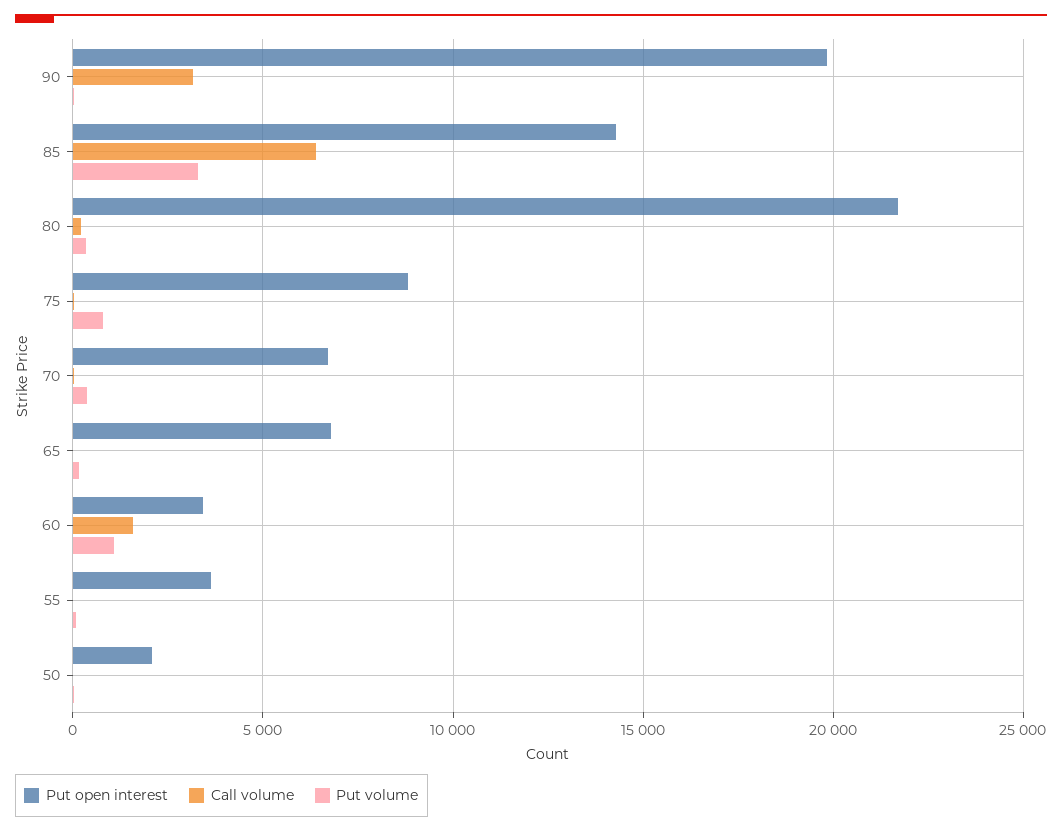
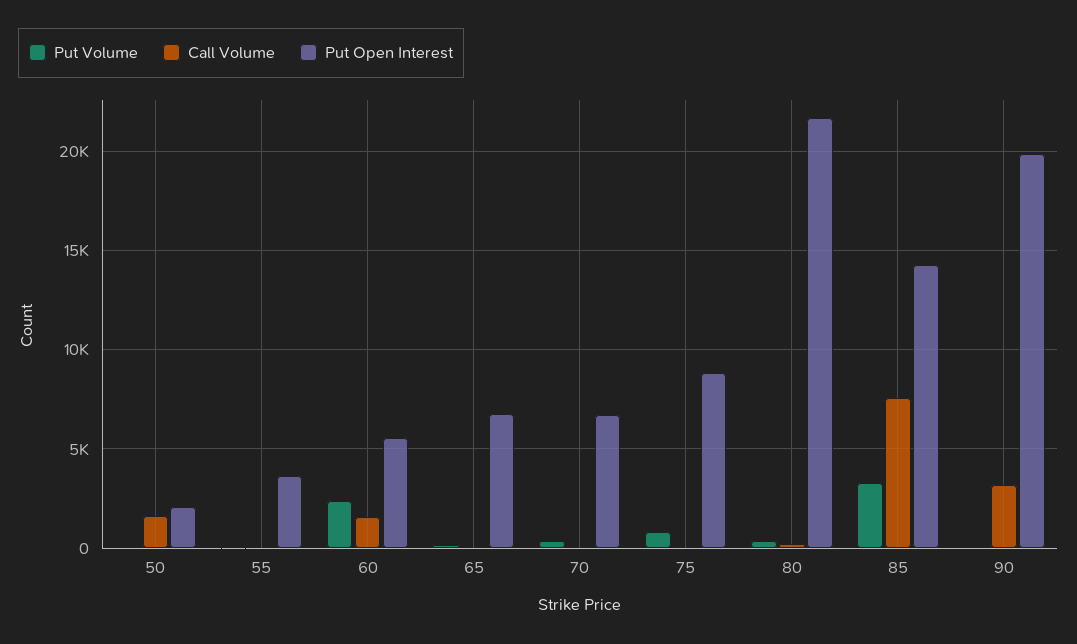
  {
    "Put open interest": {
      "90": 20000,
      "85": 14500,
      "80": 21500,
      "75": 9000,
      "70": 6500,
      "65": 7000,
-     "60": 3500,
+     "60": 5500,
      "55": 3500,
      "50": 2000
    },
    "Call volume": {
      "90": 3000,
-     "85": 6500,
+     "85": 7500,
      "80": 0,
      "75": 0,
      "70": 0,
      "65": 0,
      "60": 1500,
      "55": 0,
-     "50": 0
+     "50": 1500
    },
    "Put volume": {
      "90": 0,
      "85": 3500,
      "80": 500,
      "75": 1000,
      "70": 500,
      "65": 0,
-     "60": 1000,
+     "60": 2500,
      "55": 0,
      "50": 0
    }
  }

